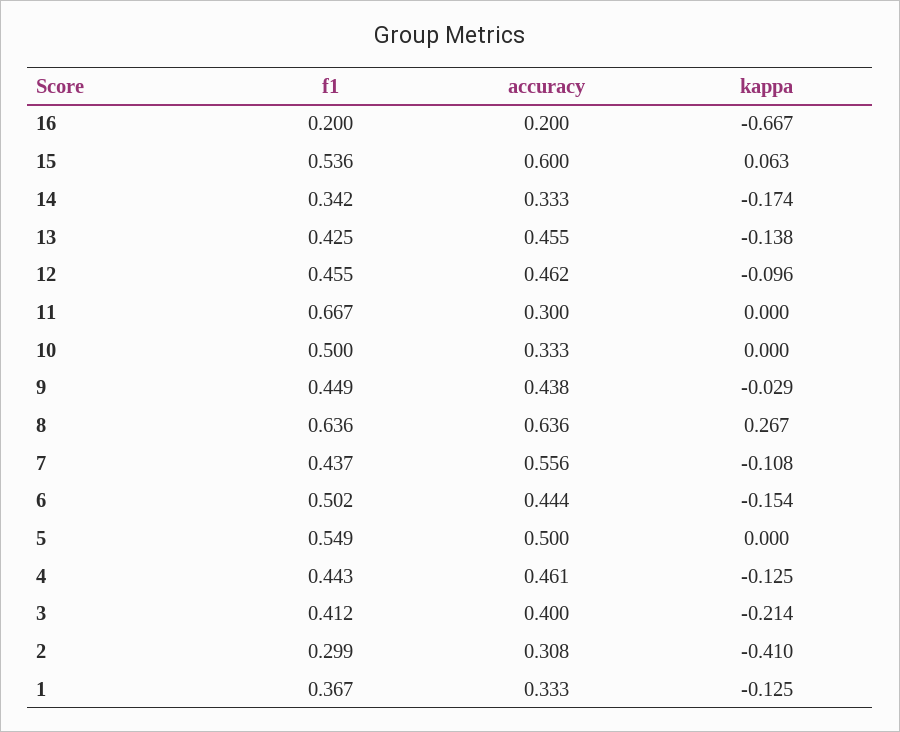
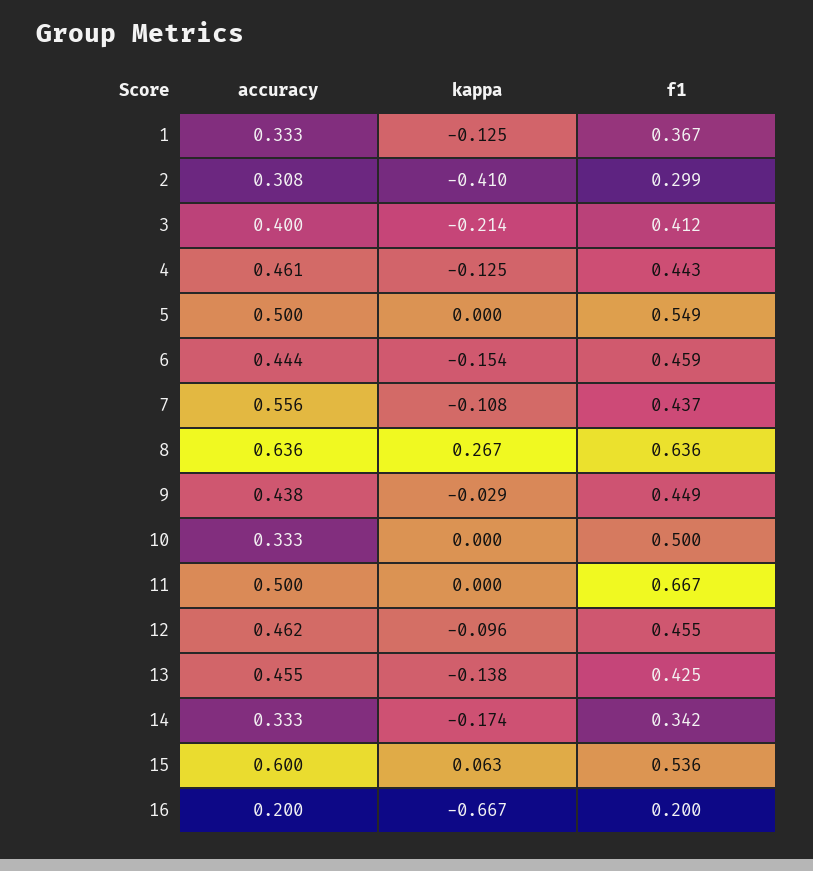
  {
    "f1": {
      "16": 0.2,
      "15": 0.536,
      "14": 0.342,
      "13": 0.425,
      "12": 0.455,
      "11": 0.667,
      "10": 0.5,
      "9": 0.449,
      "8": 0.636,
      "7": 0.437,
-     "6": 0.502,
+     "6": 0.459,
      "5": 0.549,
      "4": 0.443,
      "3": 0.412,
      "2": 0.299,
      "1": 0.367
    },
    "accuracy": {
      "16": 0.2,
      "15": 0.6,
      "14": 0.333,
      "13": 0.455,
      "12": 0.462,
-     "11": 0.3,
+     "11": 0.5,
      "10": 0.333,
      "9": 0.438,
      "8": 0.636,
      "7": 0.556,
      "6": 0.444,
      "5": 0.5,
      "4": 0.461,
      "3": 0.4,
      "2": 0.308,
      "1": 0.333
    },
    "kappa": {
      "16": -0.667,
      "15": 0.063,
      "14": -0.174,
      "13": -0.138,
      "12": -0.096,
      "11": 0,
      "10": 0,
      "9": -0.029,
      "8": 0.267,
      "7": -0.108,
      "6": -0.154,
      "5": 0,
      "4": -0.125,
      "3": -0.214,
      "2": -0.41,
      "1": -0.125
    }
  }

